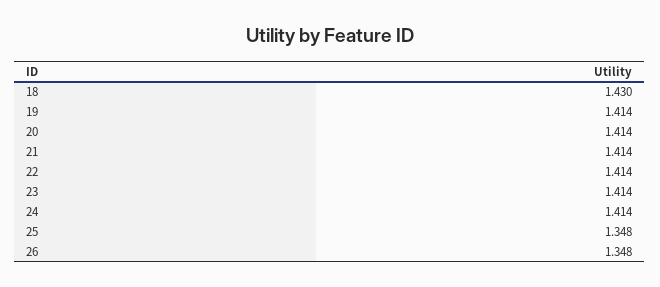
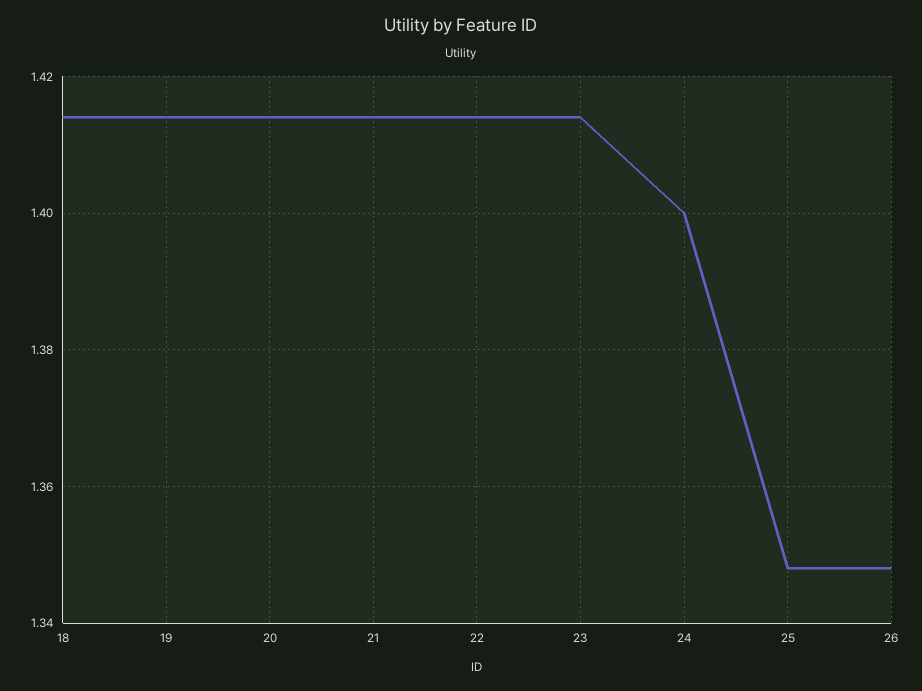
  {
-   "18": 1.43,
+   "18": 1.415,
    "19": 1.414,
    "20": 1.414,
    "21": 1.414,
    "22": 1.414,
    "23": 1.414,
-   "24": 1.414,
+   "24": 1.4,
    "25": 1.348,
    "26": 1.348
  }

